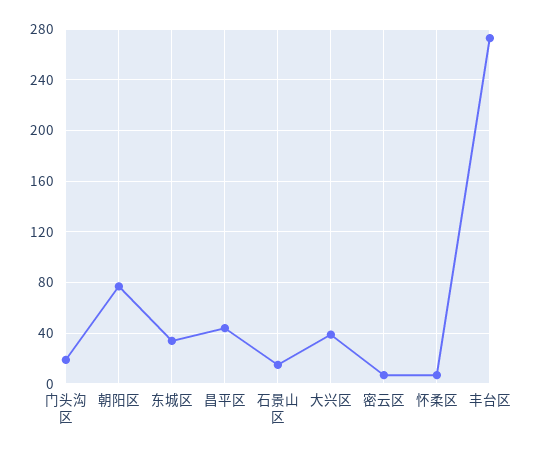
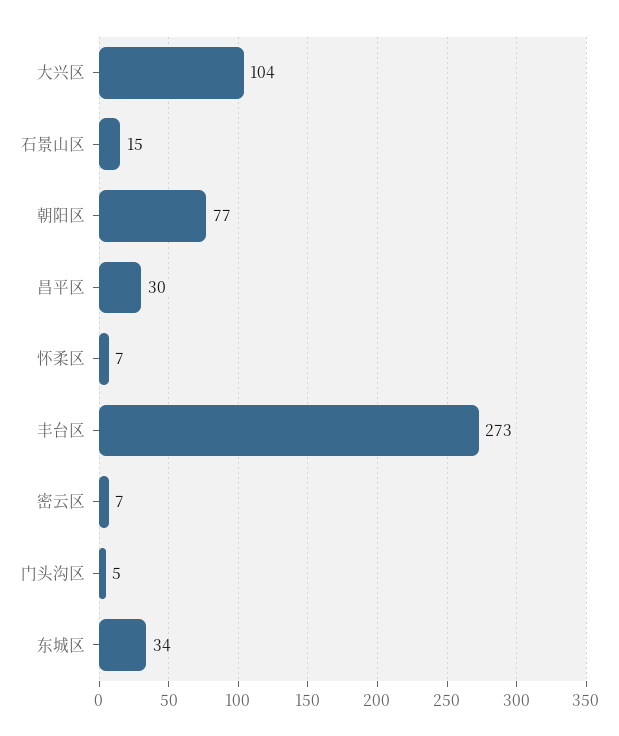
  {
-   "门头沟区": 20,
+   "门头沟区": 5,
    "朝阳区": 77,
    "东城区": 34,
-   "昌平区": 45,
+   "昌平区": 30,
    "石景山区": 15,
-   "大兴区": 40,
+   "大兴区": 104,
    "密云区": 7,
    "怀柔区": 7,
    "丰台区": 273
  }

